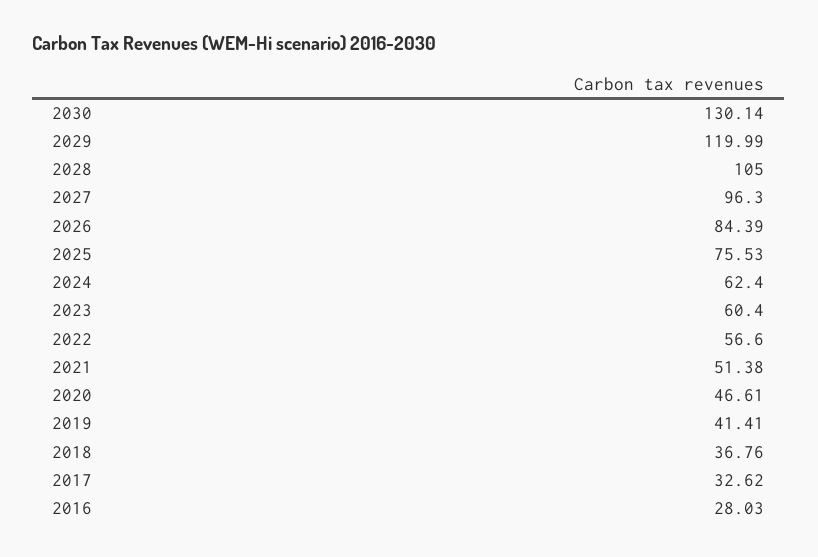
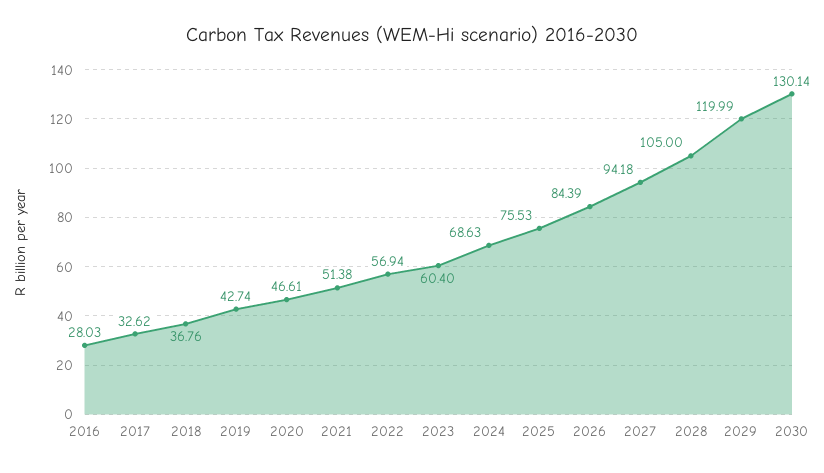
  {
    "2030": 130.14,
    "2029": 119.99,
    "2028": 105,
-   "2027": 96.3,
+   "2027": 94.18,
    "2026": 84.39,
    "2025": 75.53,
-   "2024": 62.4,
+   "2024": 68.63,
    "2023": 60.4,
-   "2022": 56.6,
+   "2022": 56.94,
    "2021": 51.38,
    "2020": 46.61,
-   "2019": 41.41,
+   "2019": 42.74,
    "2018": 36.76,
    "2017": 32.62,
    "2016": 28.03
  }

